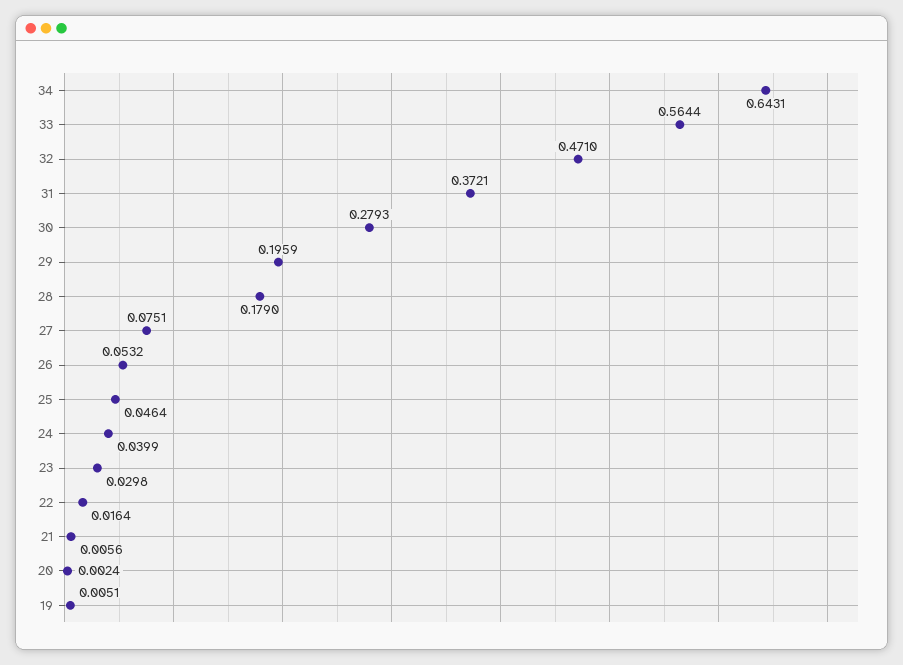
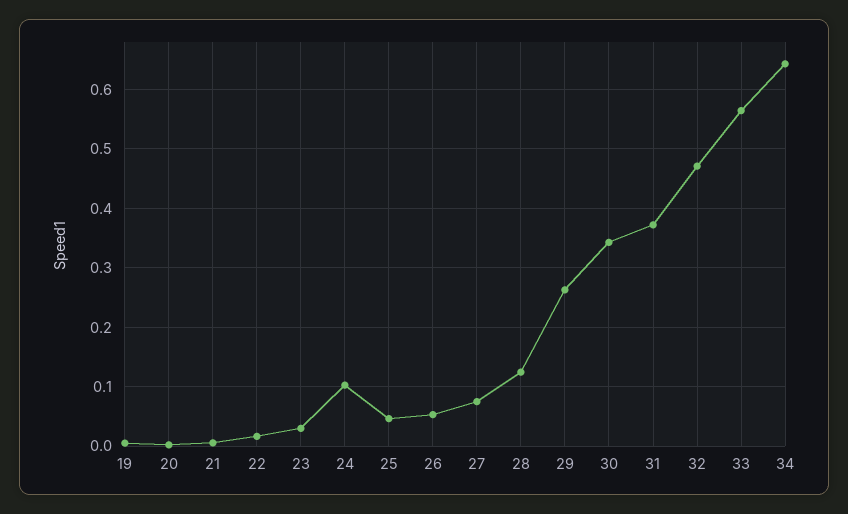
  {
    "34": 0.6431,
    "33": 0.5644,
    "32": 0.471,
    "31": 0.3721,
-   "30": 0.2793,
+   "30": 0.34,
-   "29": 0.1959,
+   "29": 0.26,
-   "28": 0.179,
+   "28": 0.12,
    "27": 0.0751,
    "26": 0.0532,
    "25": 0.0464,
-   "24": 0.0399,
+   "24": 0.1,
    "23": 0.0298,
    "22": 0.0164,
    "21": 0.0056,
    "20": 0.0024,
    "19": 0.0051
  }

